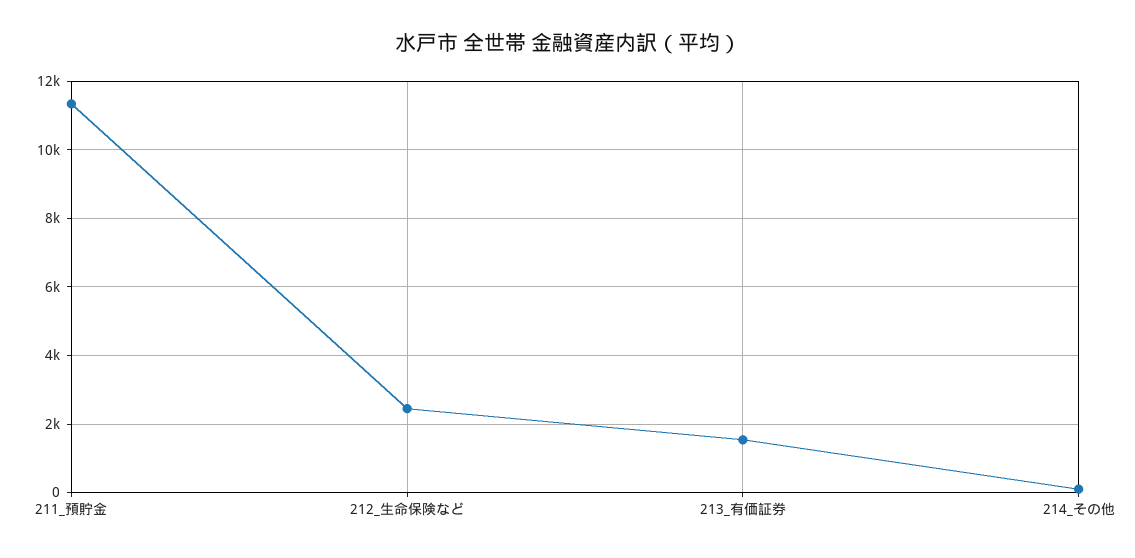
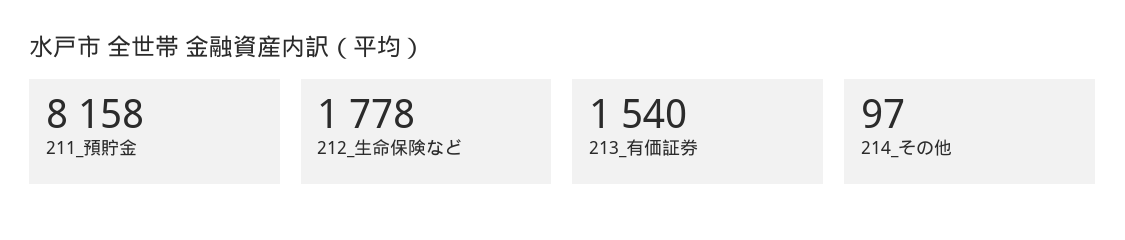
  {
-   "211_預貯金": 11400,
+   "211_預貯金": 8158,
-   "212_生命保険など": 2400,
+   "212_生命保険など": 1778,
    "213_有価証券": 1540,
    "214_その他": 97
  }

